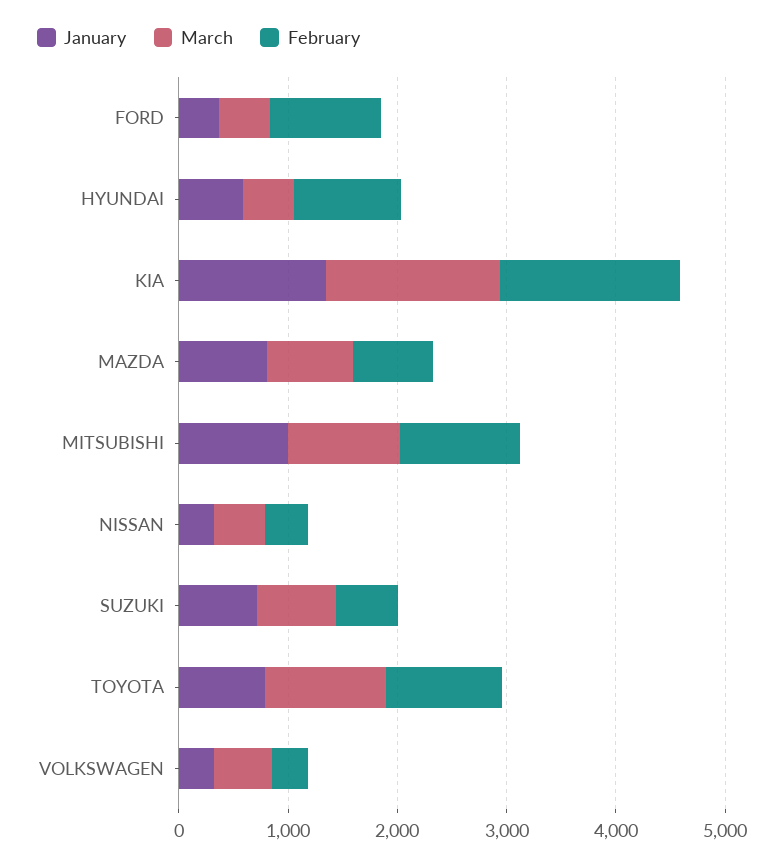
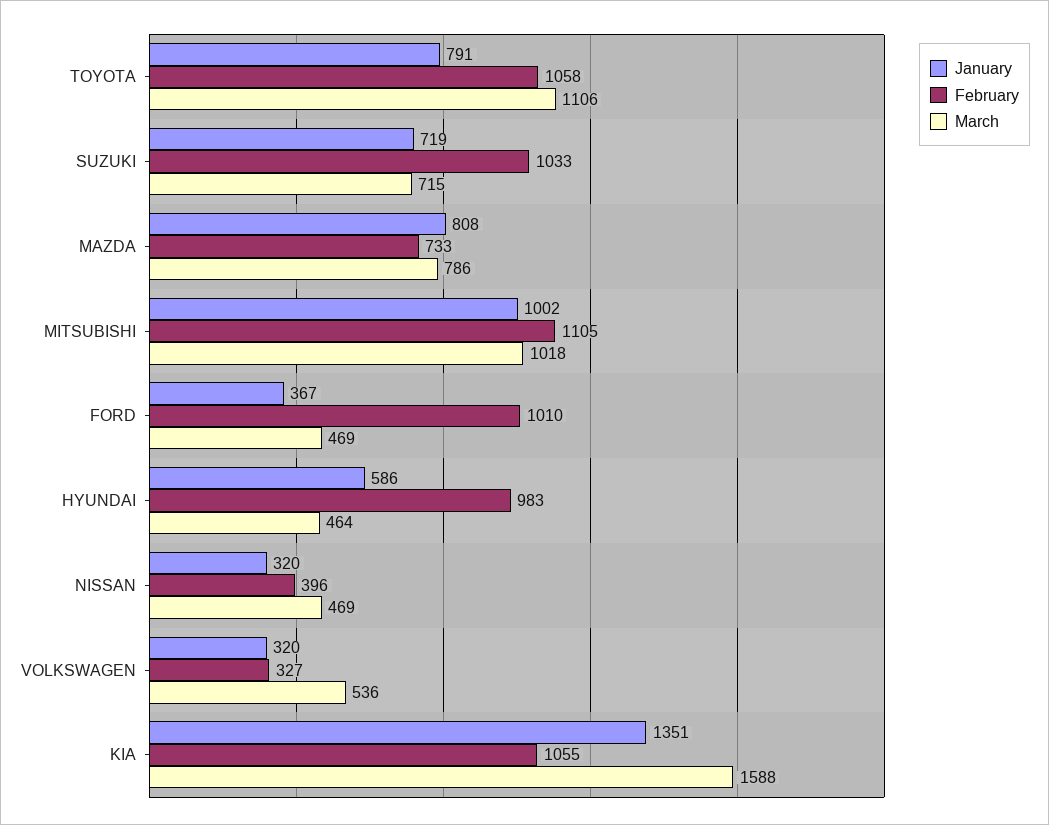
  {
    "January": {
      "FORD": 367,
      "HYUNDAI": 586,
      "KIA": 1351,
      "MAZDA": 808,
      "MITSUBISHI": 1002,
      "NISSAN": 320,
      "SUZUKI": 719,
      "TOYOTA": 791,
      "VOLKSWAGEN": 320
    },
    "March": {
      "FORD": 469,
      "HYUNDAI": 464,
      "KIA": 1588,
      "MAZDA": 786,
      "MITSUBISHI": 1018,
      "NISSAN": 469,
      "SUZUKI": 715,
      "TOYOTA": 1106,
      "VOLKSWAGEN": 536
    },
    "February": {
      "FORD": 1010,
      "HYUNDAI": 983,
-     "KIA": 1600,
+     "KIA": 1055,
      "MAZDA": 733,
      "MITSUBISHI": 1105,
      "NISSAN": 396,
-     "SUZUKI": 600,
+     "SUZUKI": 1033,
      "TOYOTA": 1058,
      "VOLKSWAGEN": 327
    }
  }

